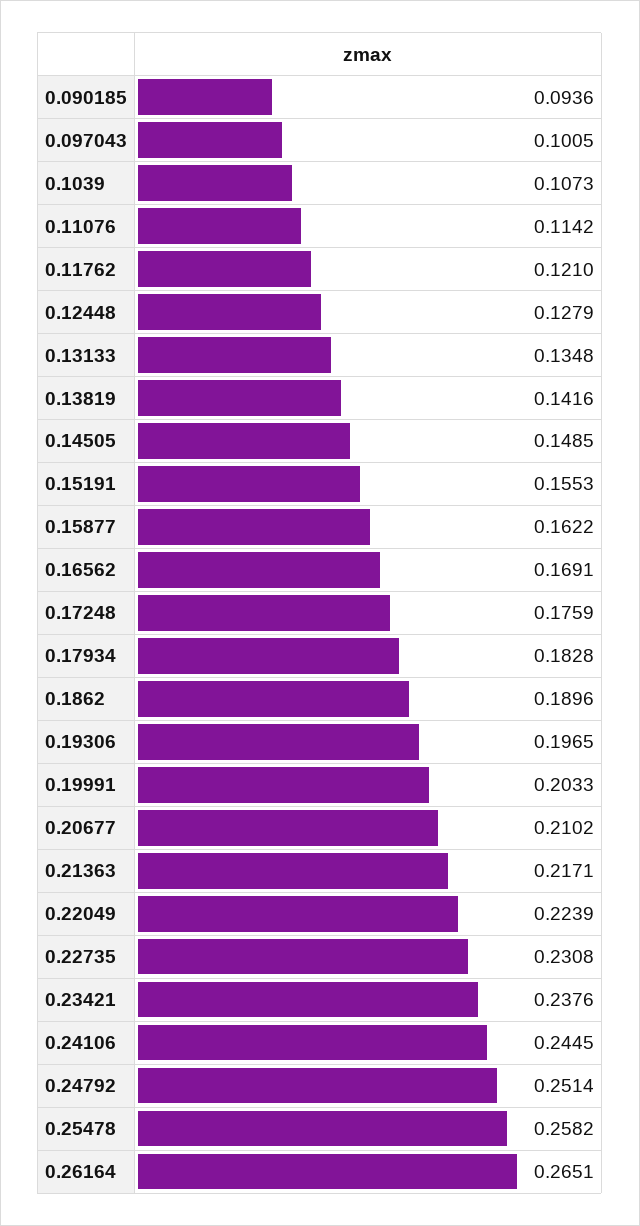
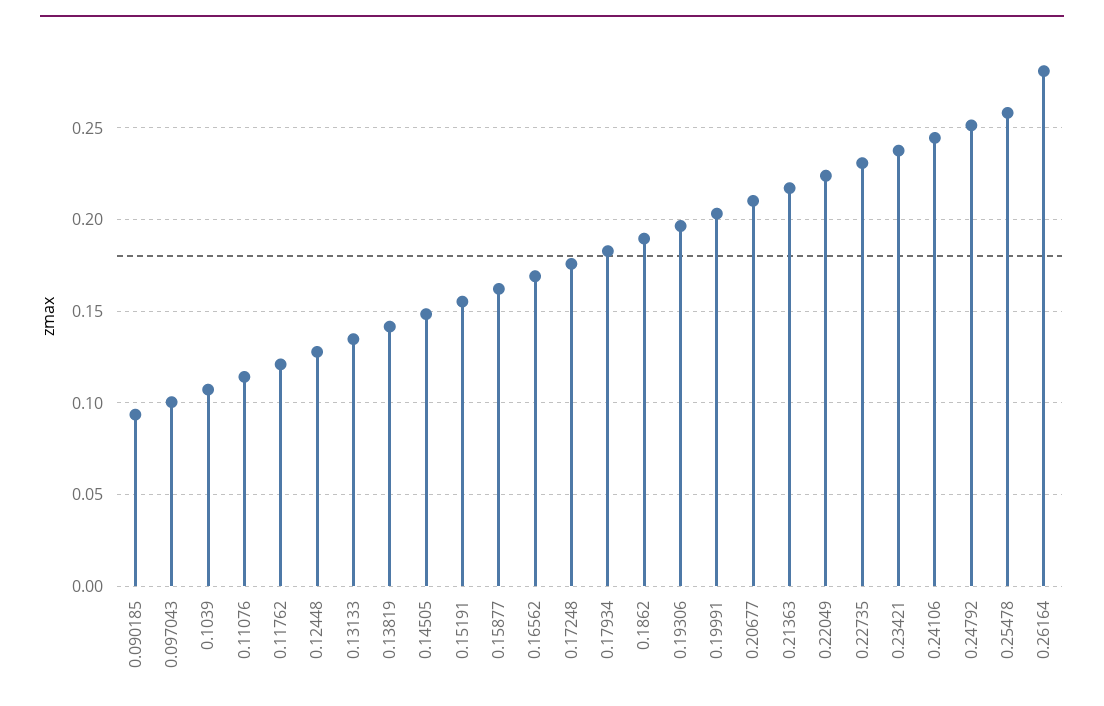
  {
    "0.090185": 0.0936,
    "0.097043": 0.1005,
    "0.1039": 0.1073,
    "0.11076": 0.1142,
    "0.11762": 0.121,
    "0.12448": 0.1279,
    "0.13133": 0.1348,
    "0.13819": 0.1416,
    "0.14505": 0.1485,
    "0.15191": 0.1553,
    "0.15877": 0.1622,
    "0.16562": 0.1691,
    "0.17248": 0.1759,
    "0.17934": 0.1828,
    "0.1862": 0.1896,
    "0.19306": 0.1965,
    "0.19991": 0.2033,
    "0.20677": 0.2102,
    "0.21363": 0.2171,
    "0.22049": 0.2239,
    "0.22735": 0.2308,
    "0.23421": 0.2376,
    "0.24106": 0.2445,
    "0.24792": 0.2514,
    "0.25478": 0.2582,
-   "0.26164": 0.2651
+   "0.26164": 0.28
  }

